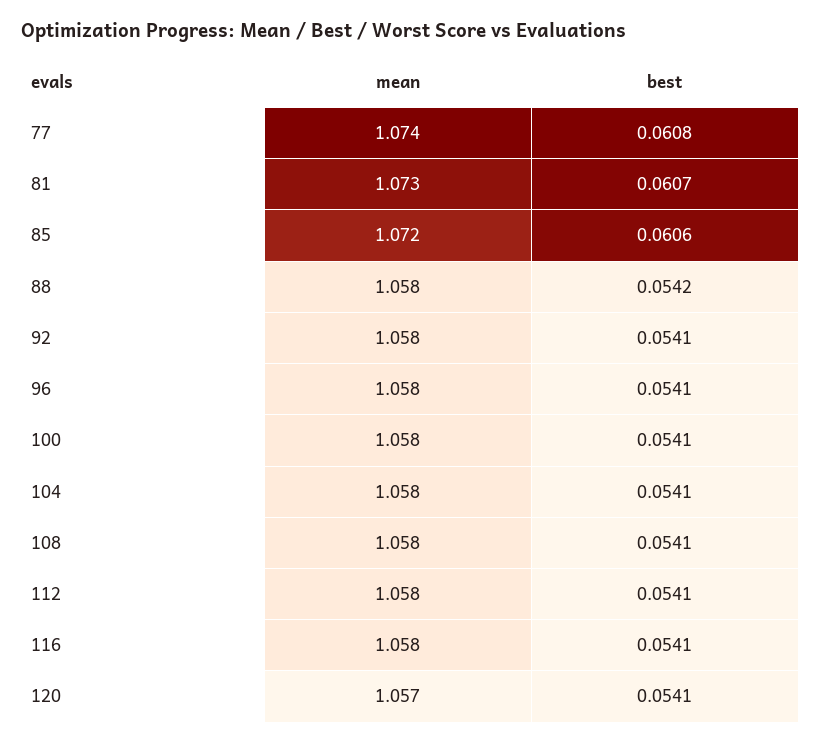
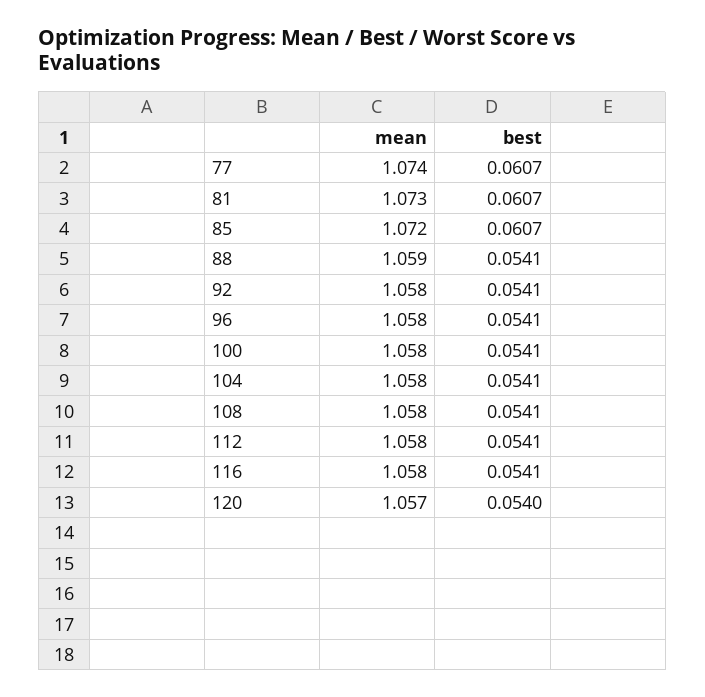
  {
    "mean": {
      "77": 1.074,
      "81": 1.073,
      "85": 1.072,
-     "88": 1.058,
+     "88": 1.059,
      "92": 1.058,
      "96": 1.058,
      "100": 1.058,
      "104": 1.058,
      "108": 1.058,
      "112": 1.058,
      "116": 1.058,
      "120": 1.057
    },
    "best": {
-     "77": 0.0608,
+     "77": 0.0607,
      "81": 0.0607,
-     "85": 0.0606,
+     "85": 0.0607,
-     "88": 0.0542,
+     "88": 0.0541,
      "92": 0.0541,
      "96": 0.0541,
      "100": 0.0541,
      "104": 0.0541,
      "108": 0.0541,
      "112": 0.0541,
      "116": 0.0541,
-     "120": 0.0541
+     "120": 0.054
    }
  }

